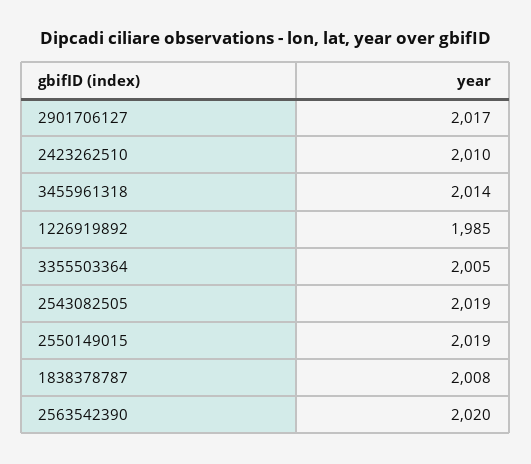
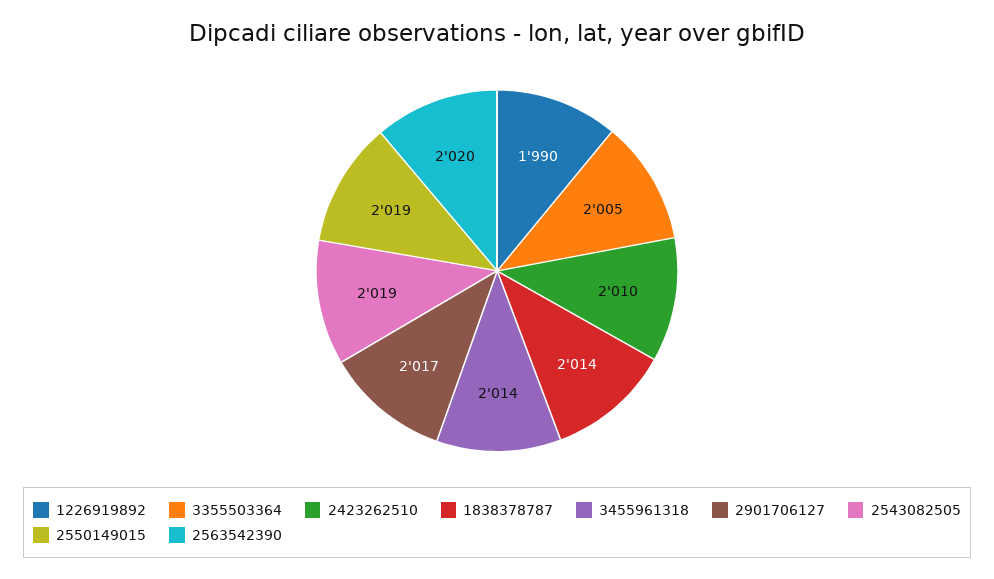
  {
    "2901706127": 2017,
    "2423262510": 2010,
    "3455961318": 2014,
-   "1226919892": 1985,
+   "1226919892": 1990,
    "3355503364": 2005,
    "2543082505": 2019,
    "2550149015": 2019,
-   "1838378787": 2008,
+   "1838378787": 2014,
    "2563542390": 2020
  }

